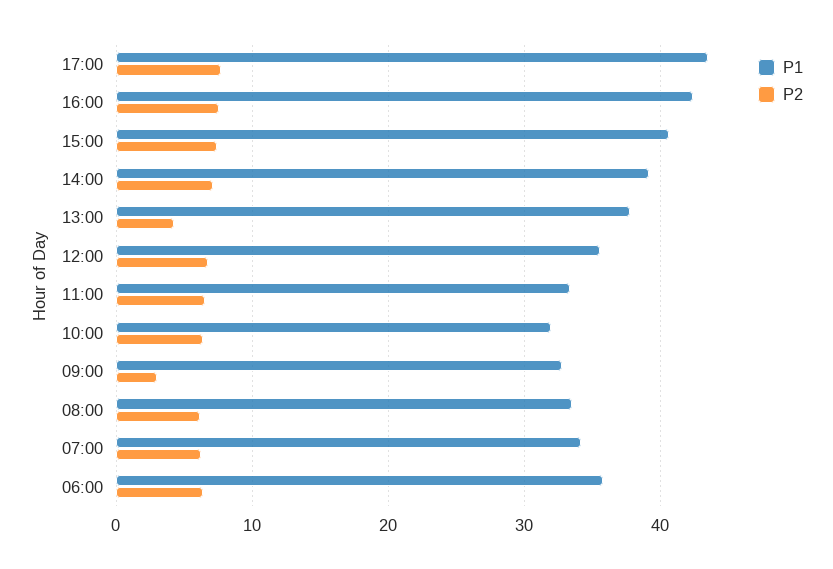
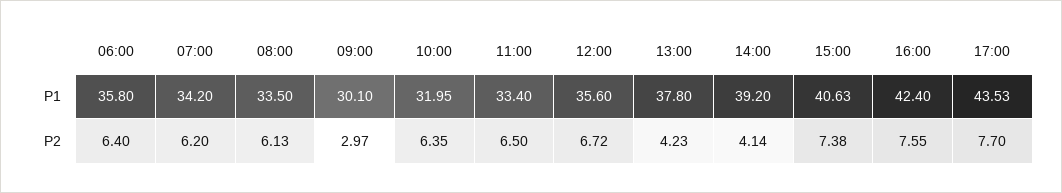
  {
    "P1": {
      "17:00": 43.53,
      "16:00": 42.4,
      "15:00": 40.63,
      "14:00": 39.2,
      "13:00": 37.8,
      "12:00": 35.6,
      "11:00": 33.4,
      "10:00": 31.95,
-     "09:00": 33,
+     "09:00": 30.1,
      "08:00": 33.5,
      "07:00": 34.2,
      "06:00": 35.8
    },
    "P2": {
      "17:00": 7.7,
      "16:00": 7.55,
      "15:00": 7.38,
-     "14:00": 7,
+     "14:00": 4.14,
      "13:00": 4.23,
      "12:00": 6.72,
      "11:00": 6.5,
      "10:00": 6.35,
      "09:00": 2.97,
      "08:00": 6.13,
      "07:00": 6.2,
      "06:00": 6.4
    }
  }

